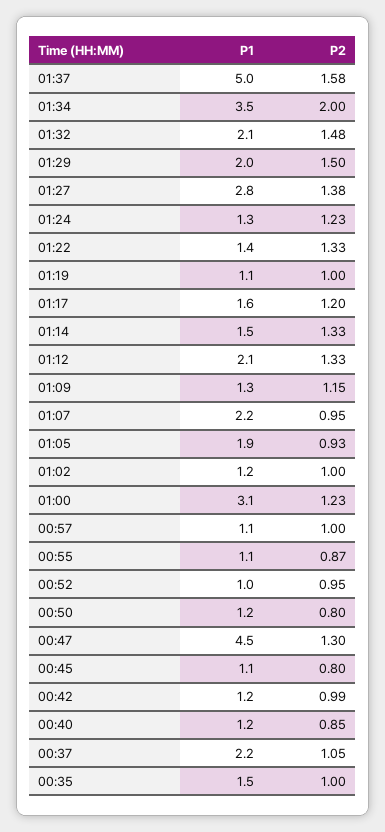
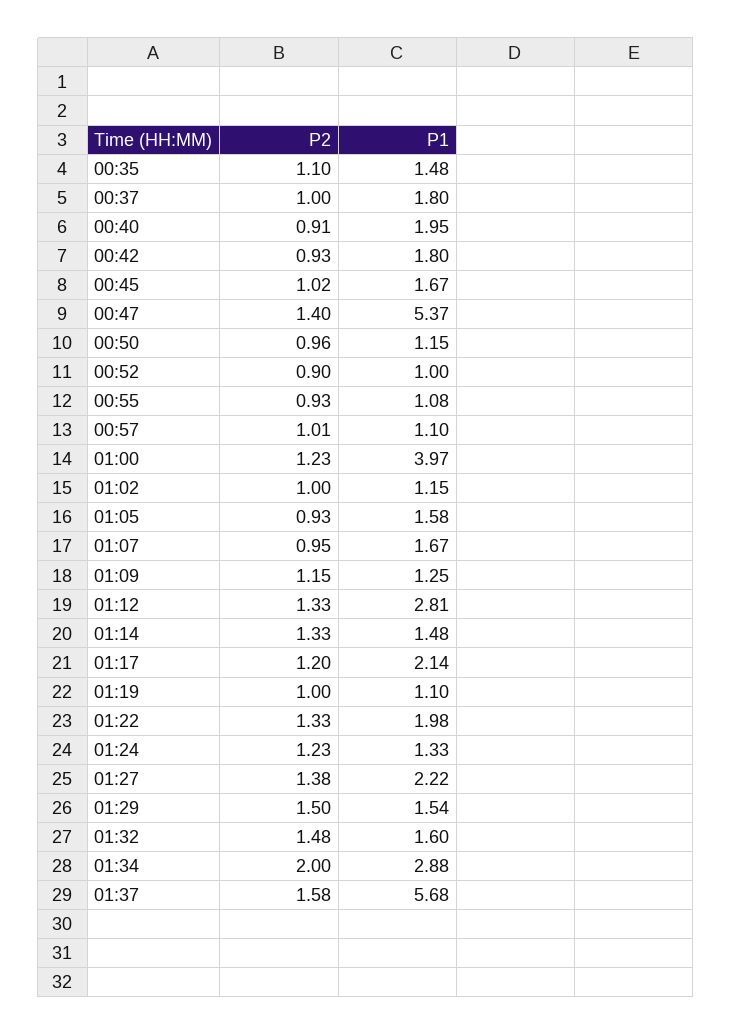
  {
    "P1": {
-     "01:37": 5,
+     "01:37": 5.68,
-     "01:34": 3.5,
+     "01:34": 2.88,
-     "01:32": 2.1,
+     "01:32": 1.6,
-     "01:29": 2,
+     "01:29": 1.54,
-     "01:27": 2.8,
+     "01:27": 2.22,
      "01:24": 1.33,
-     "01:22": 1.4,
+     "01:22": 1.98,
      "01:19": 1.1,
-     "01:17": 1.6,
+     "01:17": 2.14,
      "01:14": 1.48,
-     "01:12": 2.1,
+     "01:12": 2.81,
      "01:09": 1.25,
-     "01:07": 2.2,
+     "01:07": 1.67,
-     "01:05": 1.9,
+     "01:05": 1.58,
      "01:02": 1.15,
-     "01:00": 3.1,
+     "01:00": 3.97,
      "00:57": 1.1,
      "00:55": 1.08,
      "00:52": 1,
      "00:50": 1.15,
-     "00:47": 4.5,
+     "00:47": 5.37,
-     "00:45": 1.1,
+     "00:45": 1.67,
-     "00:42": 1.2,
+     "00:42": 1.8,
-     "00:40": 1.2,
+     "00:40": 1.95,
-     "00:37": 2.2,
+     "00:37": 1.8,
      "00:35": 1.48
    },
    "P2": {
      "01:37": 1.58,
      "01:34": 2,
      "01:32": 1.48,
      "01:29": 1.5,
      "01:27": 1.38,
      "01:24": 1.23,
      "01:22": 1.33,
      "01:19": 1,
      "01:17": 1.2,
      "01:14": 1.33,
      "01:12": 1.33,
      "01:09": 1.15,
      "01:07": 0.95,
      "01:05": 0.93,
      "01:02": 1,
      "01:00": 1.23,
-     "00:57": 1,
+     "00:57": 1.01,
-     "00:55": 0.87,
+     "00:55": 0.93,
-     "00:52": 0.95,
+     "00:52": 0.9,
-     "00:50": 0.8,
+     "00:50": 0.96,
-     "00:47": 1.3,
+     "00:47": 1.4,
-     "00:45": 0.8,
+     "00:45": 1.02,
-     "00:42": 0.99,
+     "00:42": 0.93,
-     "00:40": 0.85,
+     "00:40": 0.91,
-     "00:37": 1.05,
+     "00:37": 1,
-     "00:35": 1
+     "00:35": 1.1
    }
  }

